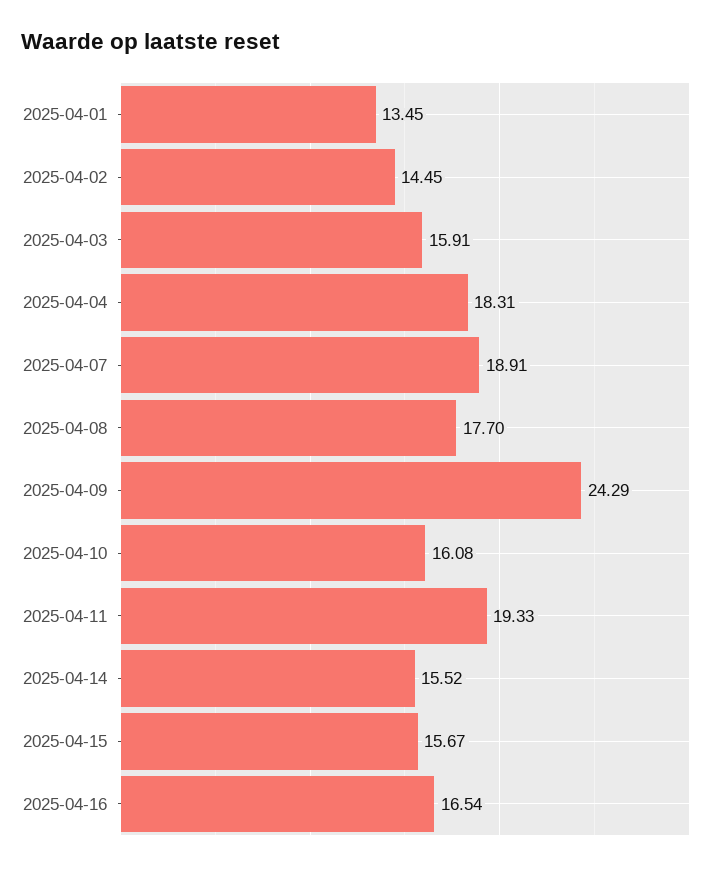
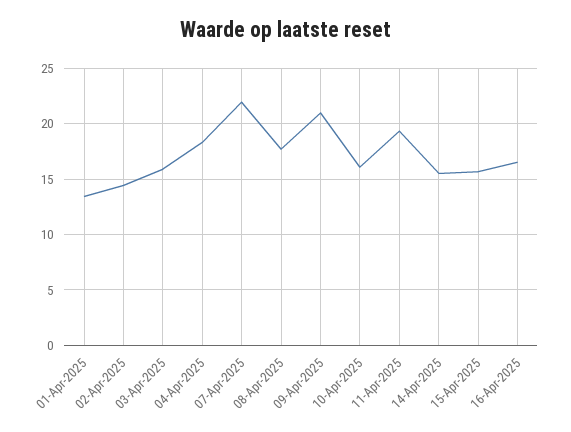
  {
    "2025-04-01": 13.45,
    "2025-04-02": 14.45,
    "2025-04-03": 15.91,
    "2025-04-04": 18.31,
-   "2025-04-07": 18.91,
+   "2025-04-07": 22,
    "2025-04-08": 17.7,
-   "2025-04-09": 24.29,
+   "2025-04-09": 21,
    "2025-04-10": 16.08,
    "2025-04-11": 19.33,
    "2025-04-14": 15.52,
    "2025-04-15": 15.67,
    "2025-04-16": 16.54
  }

